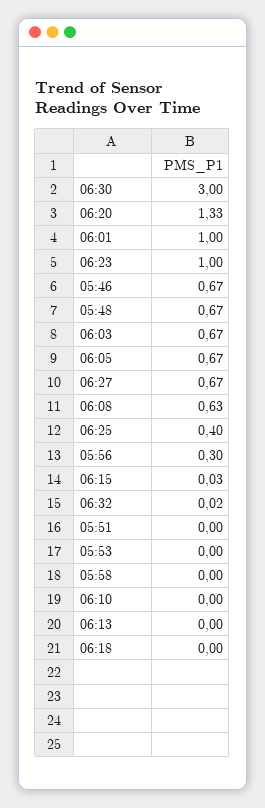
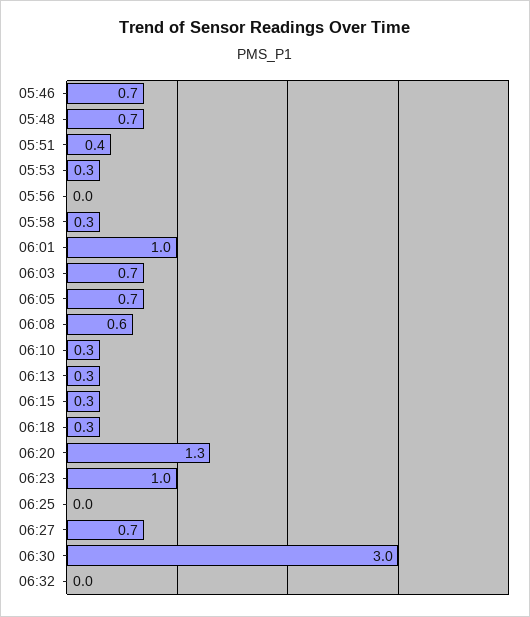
  {
    "06:30": 3,
    "06:20": 1.33,
    "06:01": 1,
    "06:23": 1,
    "05:46": 0.67,
    "05:48": 0.67,
    "06:03": 0.67,
    "06:05": 0.67,
    "06:27": 0.67,
    "06:08": 0.63,
-   "06:25": 0.4,
+   "06:25": 0,
-   "05:56": 0.3,
+   "05:56": 0,
-   "06:15": 0.03,
+   "06:15": 0.3,
    "06:32": 0.02,
-   "05:51": 0,
+   "05:51": 0.4,
-   "05:53": 0,
+   "05:53": 0.3,
-   "05:58": 0,
+   "05:58": 0.3,
-   "06:10": 0,
+   "06:10": 0.3,
-   "06:13": 0,
+   "06:13": 0.3,
-   "06:18": 0
+   "06:18": 0.3
  }

